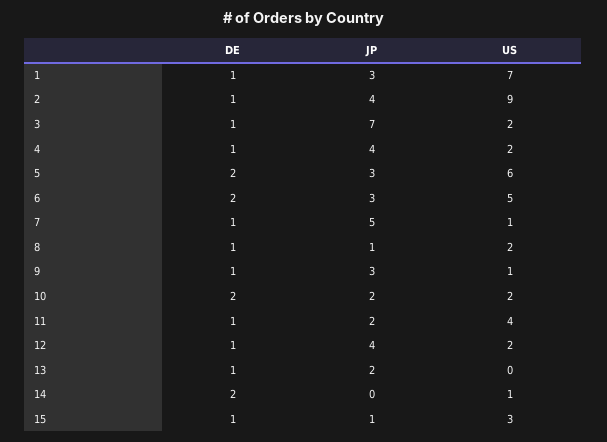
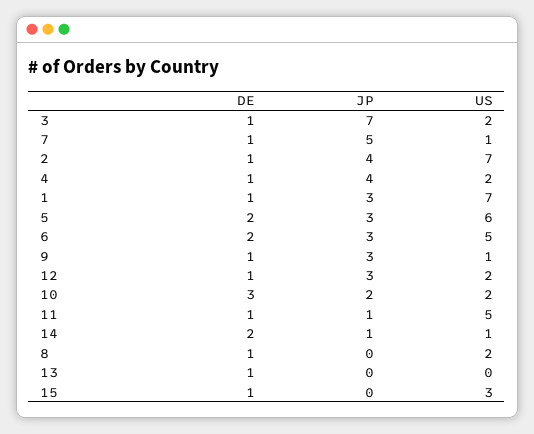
  {
    "DE": {
      "1": 1,
      "2": 1,
      "3": 1,
      "4": 1,
      "5": 2,
      "6": 2,
      "7": 1,
      "8": 1,
      "9": 1,
-     "10": 2,
+     "10": 3,
      "11": 1,
      "12": 1,
      "13": 1,
      "14": 2,
      "15": 1
    },
    "JP": {
      "1": 3,
      "2": 4,
      "3": 7,
      "4": 4,
      "5": 3,
      "6": 3,
      "7": 5,
-     "8": 1,
+     "8": 0,
      "9": 3,
      "10": 2,
-     "11": 2,
+     "11": 1,
-     "12": 4,
+     "12": 3,
-     "13": 2,
+     "13": 0,
-     "14": 0,
+     "14": 1,
-     "15": 1
+     "15": 0
    },
    "US": {
      "1": 7,
-     "2": 9,
+     "2": 7,
      "3": 2,
      "4": 2,
      "5": 6,
      "6": 5,
      "7": 1,
      "8": 2,
      "9": 1,
      "10": 2,
-     "11": 4,
+     "11": 5,
      "12": 2,
      "13": 0,
      "14": 1,
      "15": 3
    }
  }

